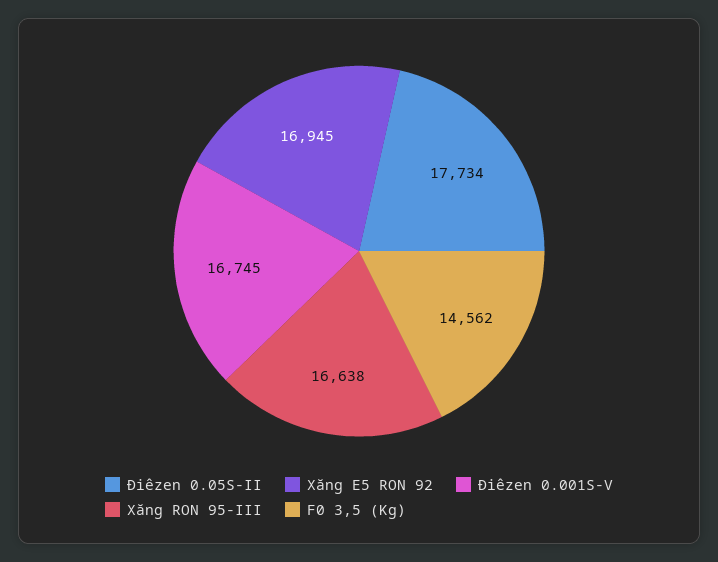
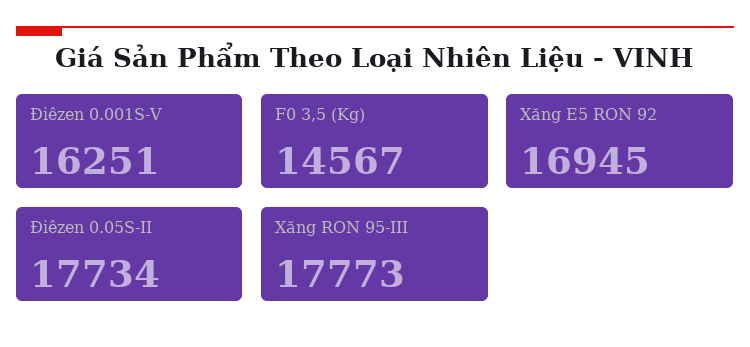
  {
    "Điêzen 0.05S-II": 17734,
    "Xăng E5 RON 92": 16945,
-   "Điêzen 0.001S-V": 16745,
+   "Điêzen 0.001S-V": 16251,
-   "Xăng RON 95-III": 16638,
+   "Xăng RON 95-III": 17773,
-   "F0 3,5 (Kg)": 14562
+   "F0 3,5 (Kg)": 14567
  }

